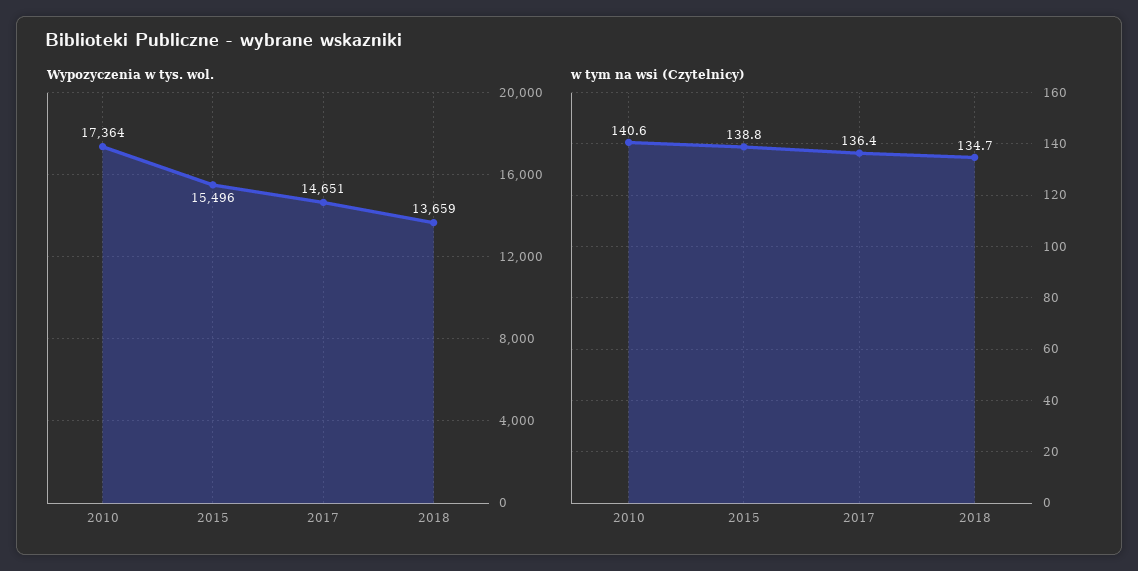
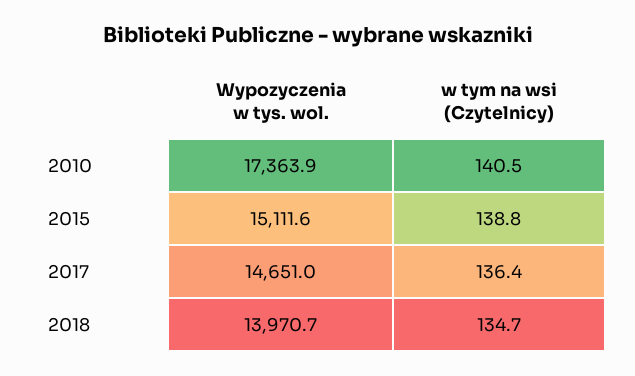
  {
    "Wypozyczenia w tys. wol.": {
      "2010": 17363.9,
-     "2015": 15496,
+     "2015": 15111.6,
      "2017": 14651,
-     "2018": 13659
+     "2018": 13970.7
    },
    "w tym na wsi (Czytelnicy)": {
-     "2010": 140.6,
+     "2010": 140.5,
      "2015": 138.8,
      "2017": 136.4,
      "2018": 134.7
    }
  }

